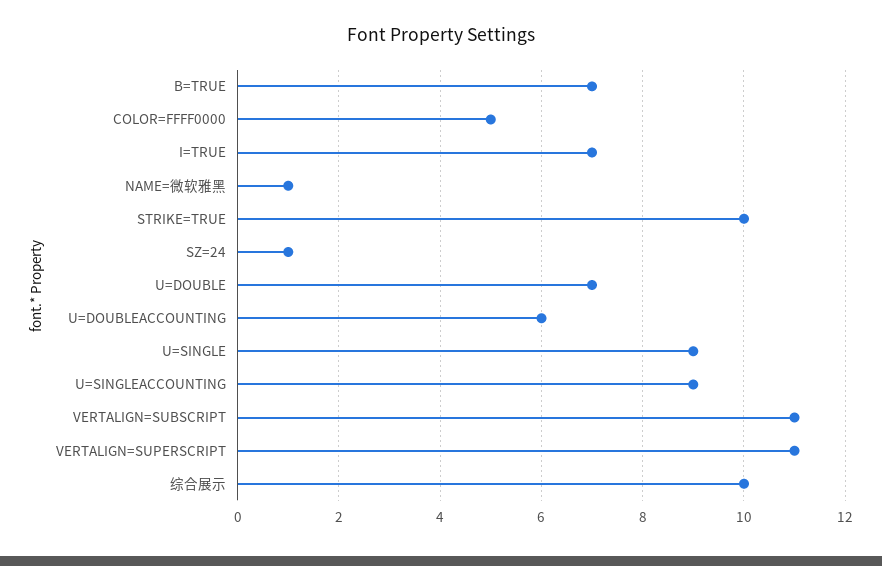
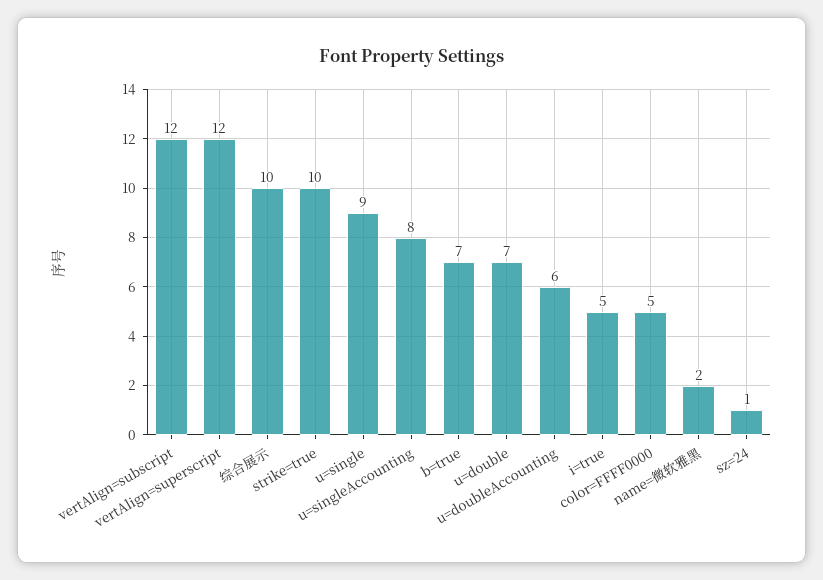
  {
    "B=TRUE": 7,
    "COLOR=FFFF0000": 5,
-   "I=TRUE": 7,
+   "I=TRUE": 5,
-   "NAME=微软雅黑": 1,
+   "NAME=微软雅黑": 2,
    "STRIKE=TRUE": 10,
    "SZ=24": 1,
    "U=DOUBLE": 7,
    "U=DOUBLEACCOUNTING": 6,
    "U=SINGLE": 9,
-   "U=SINGLEACCOUNTING": 9,
+   "U=SINGLEACCOUNTING": 8,
-   "VERTALIGN=SUBSCRIPT": 11,
+   "VERTALIGN=SUBSCRIPT": 12,
-   "VERTALIGN=SUPERSCRIPT": 11,
+   "VERTALIGN=SUPERSCRIPT": 12,
    "综合展示": 10
  }

